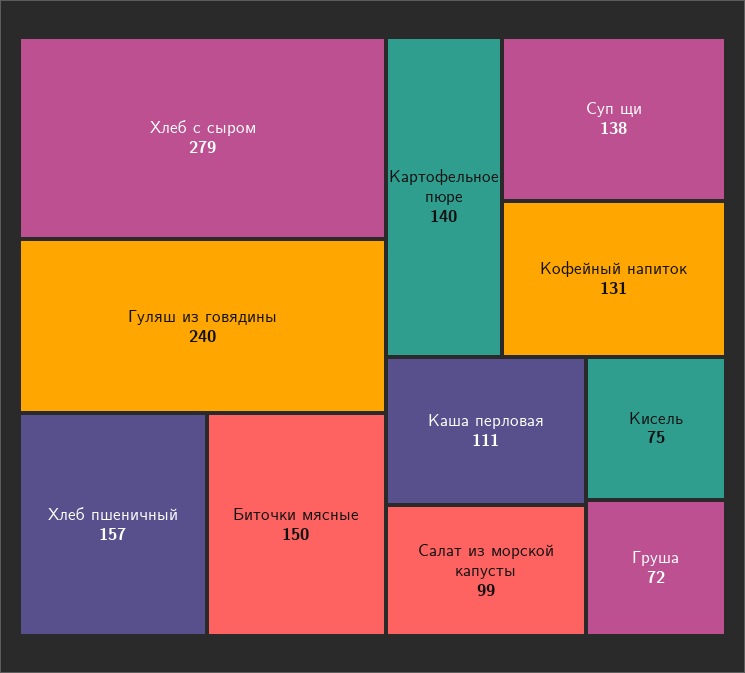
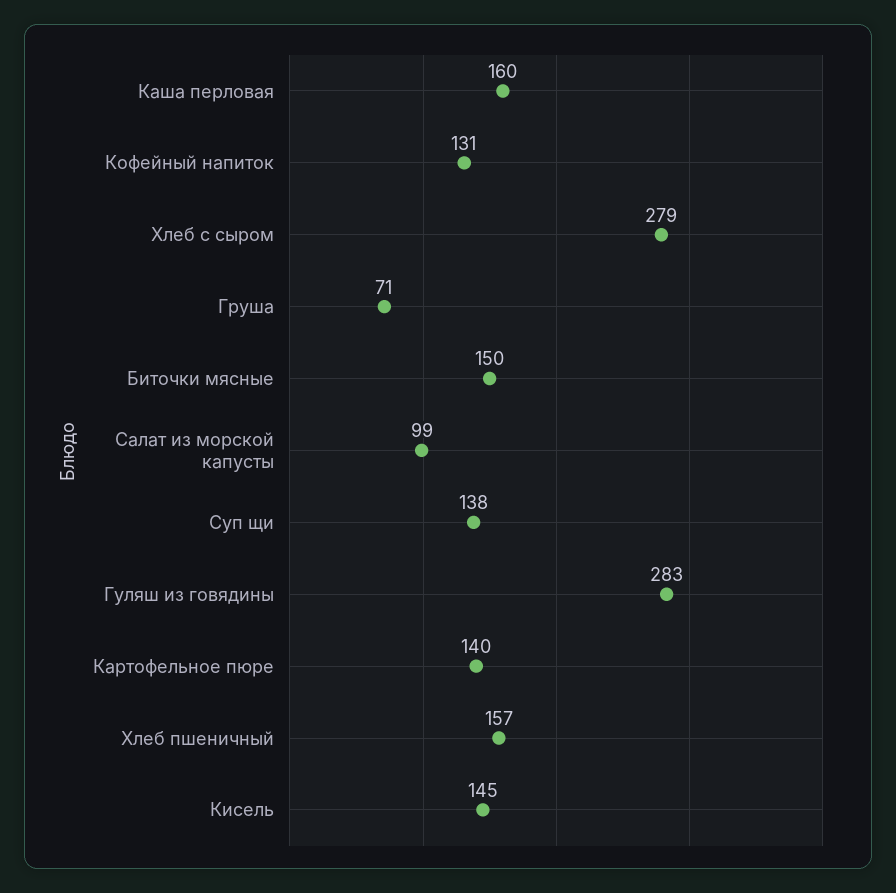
  {
    "Хлеб с сыром": 279,
-   "Гуляш из говядины": 240,
+   "Гуляш из говядины": 283,
    "Хлеб пшеничный": 157,
    "Биточки мясные": 150,
    "Картофельное пюре": 140,
    "Суп щи": 138,
    "Кофейный напиток": 131,
-   "Каша перловая": 111,
+   "Каша перловая": 160,
    "Салат из морской капусты": 99,
-   "Кисель": 75,
+   "Кисель": 145,
-   "Груша": 72
+   "Груша": 71
  }

